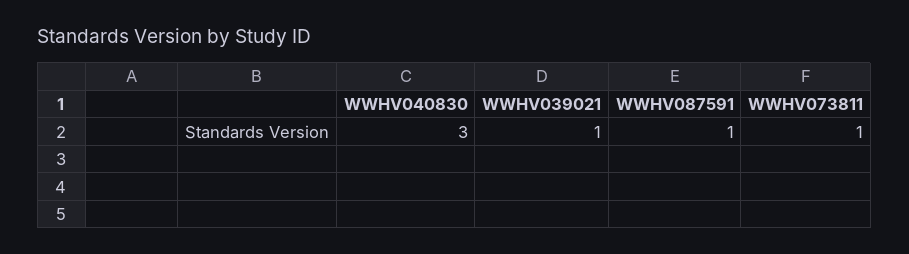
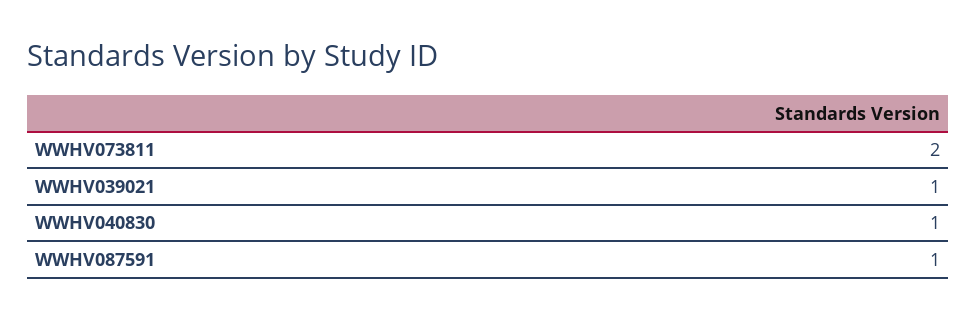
  {
-   "WWHV040830": 3,
+   "WWHV040830": 1,
    "WWHV039021": 1,
    "WWHV087591": 1,
-   "WWHV073811": 1
+   "WWHV073811": 2
  }

